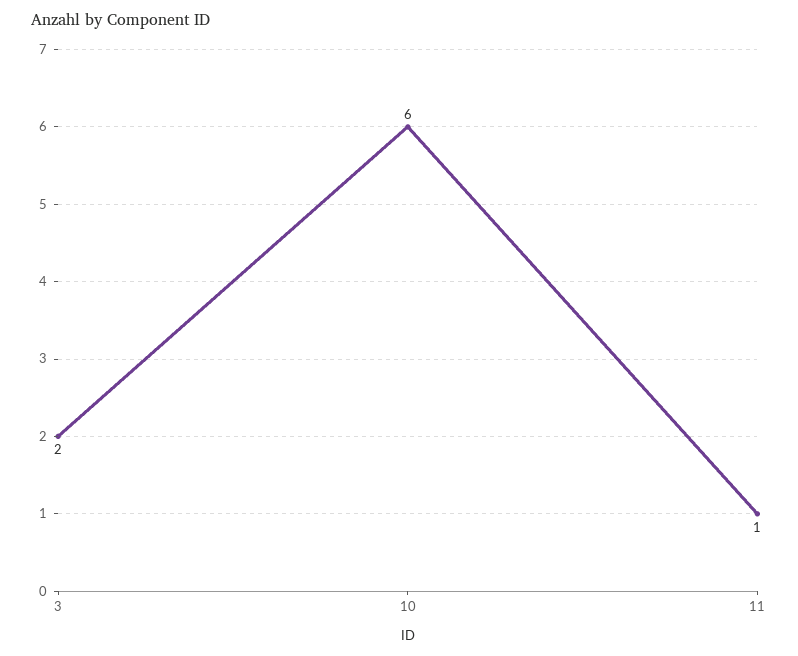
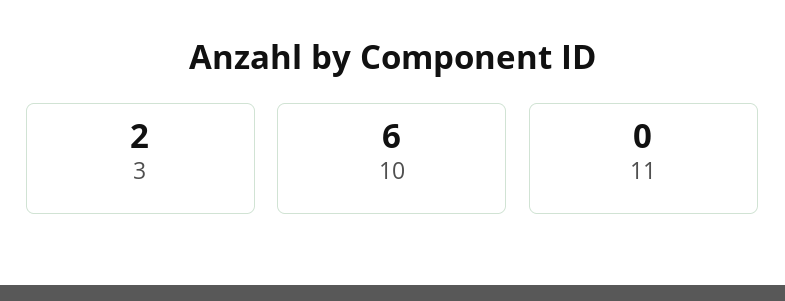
  {
    "3": 2,
    "10": 6,
-   "11": 1
+   "11": 0
  }

